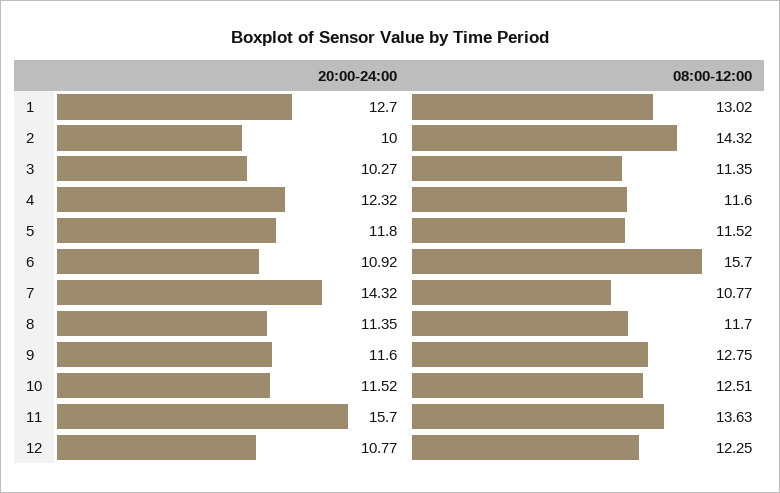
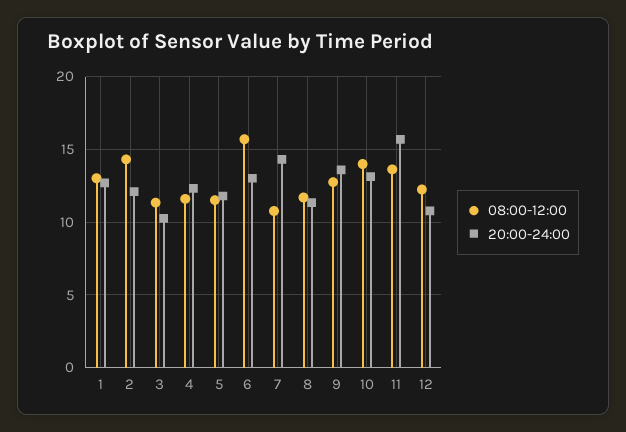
  {
    "20:00-24:00": {
      "1": 12.7,
-     "2": 10,
+     "2": 12,
      "3": 10.27,
      "4": 12.32,
      "5": 11.8,
-     "6": 10.92,
+     "6": 13,
      "7": 14.32,
      "8": 11.35,
-     "9": 11.6,
+     "9": 13.5,
-     "10": 11.52,
+     "10": 13,
      "11": 15.7,
      "12": 10.77
    },
    "08:00-12:00": {
      "1": 13.02,
      "2": 14.32,
      "3": 11.35,
      "4": 11.6,
      "5": 11.52,
      "6": 15.7,
      "7": 10.77,
      "8": 11.7,
      "9": 12.75,
-     "10": 12.51,
+     "10": 14,
      "11": 13.63,
      "12": 12.25
    }
  }

